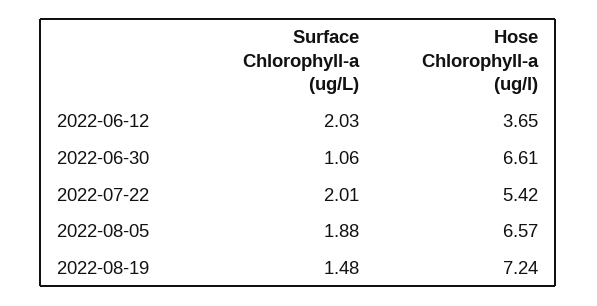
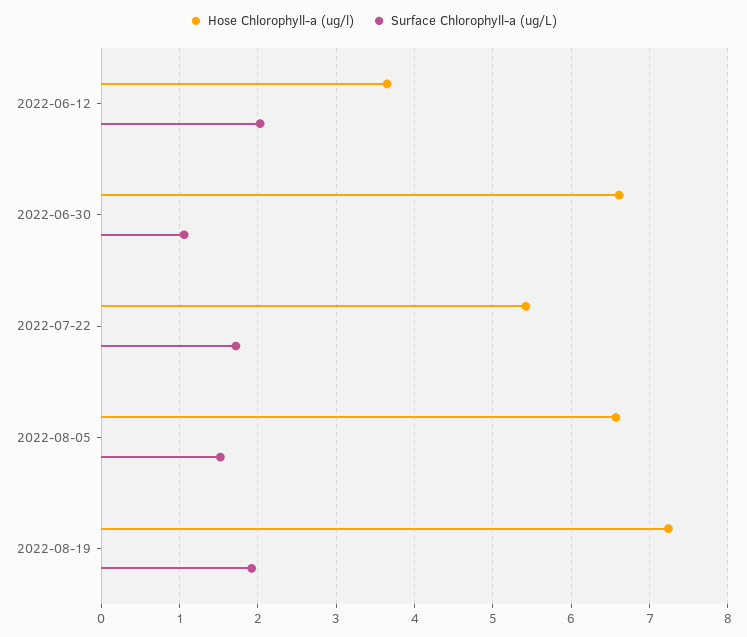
  {
    "Surface Chlorophyll-a (ug/L)": {
      "2022-06-12": 2.03,
      "2022-06-30": 1.06,
-     "2022-07-22": 2.01,
+     "2022-07-22": 1.7,
-     "2022-08-05": 1.88,
+     "2022-08-05": 1.5,
-     "2022-08-19": 1.48
+     "2022-08-19": 1.9
    },
    "Hose Chlorophyll-a (ug/l)": {
      "2022-06-12": 3.65,
      "2022-06-30": 6.61,
      "2022-07-22": 5.42,
      "2022-08-05": 6.57,
      "2022-08-19": 7.24
    }
  }

